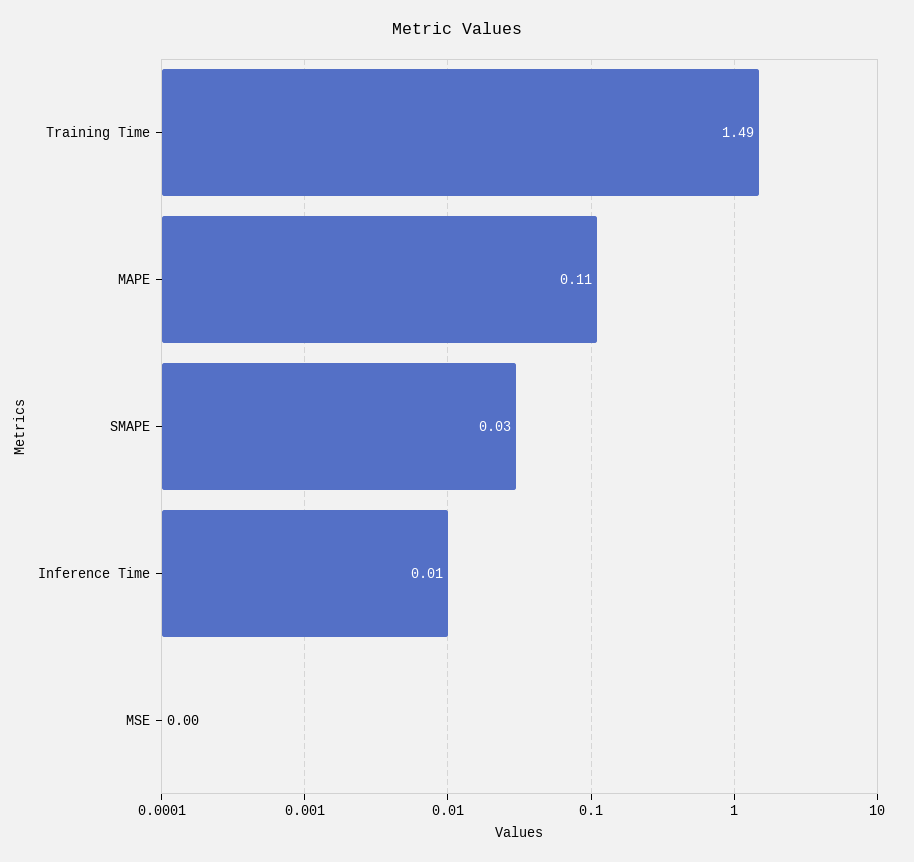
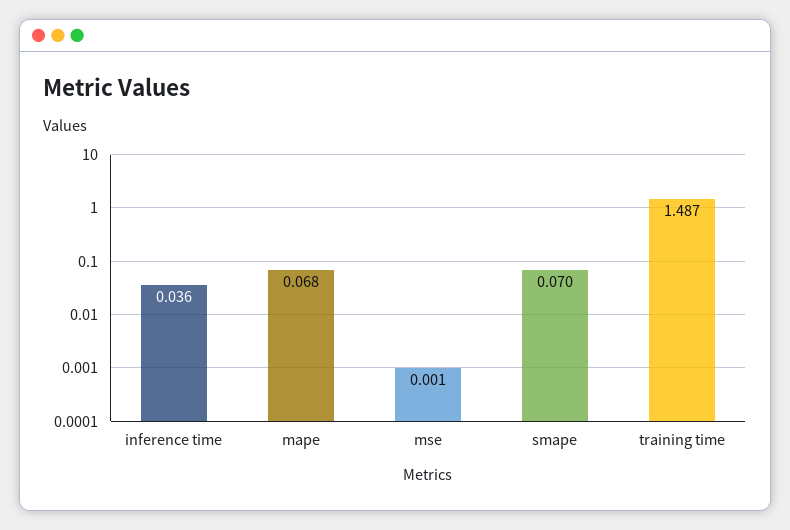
  {
    "Training Time": 1.487,
-   "MAPE": 0.11,
+   "MAPE": 0.068,
-   "SMAPE": 0.03,
+   "SMAPE": 0.07,
-   "Inference Time": 0.01,
+   "Inference Time": 0.036,
    "MSE": 0.001
  }

